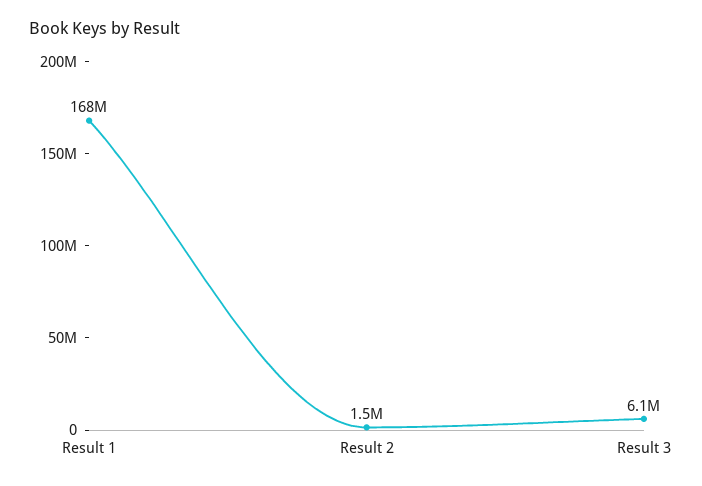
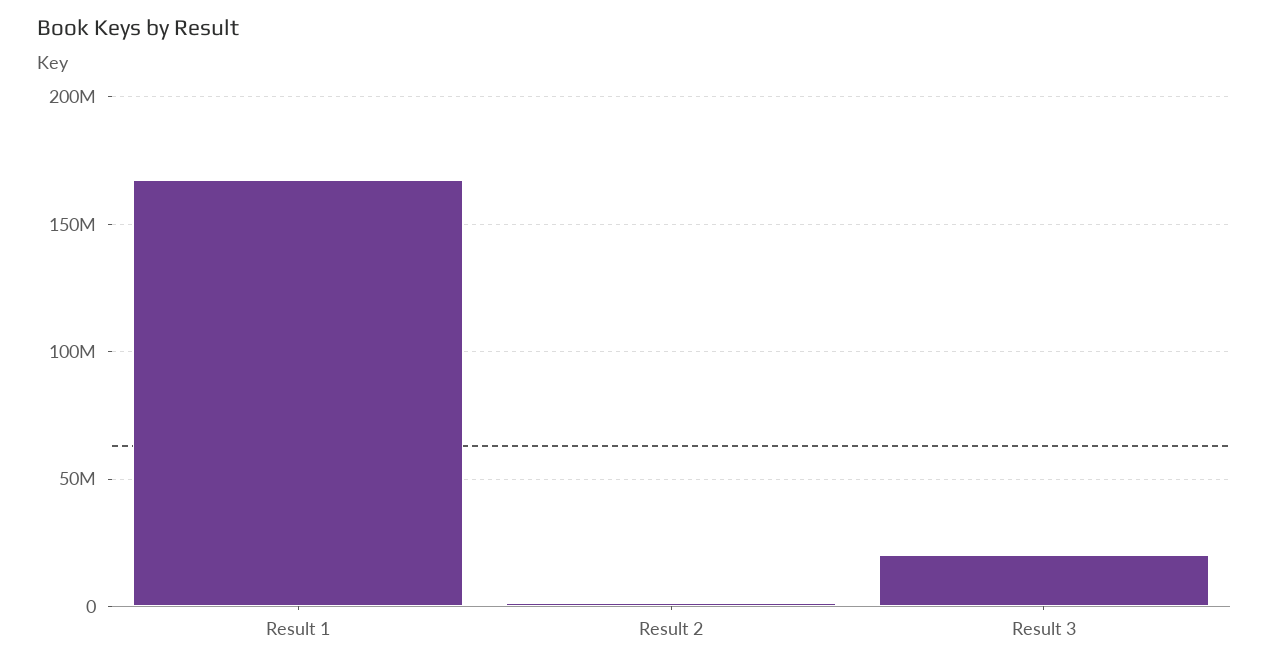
  {
    "Result 1": 168000000,
    "Result 2": 1500000,
-   "Result 3": 6100000
+   "Result 3": 20000000
  }

